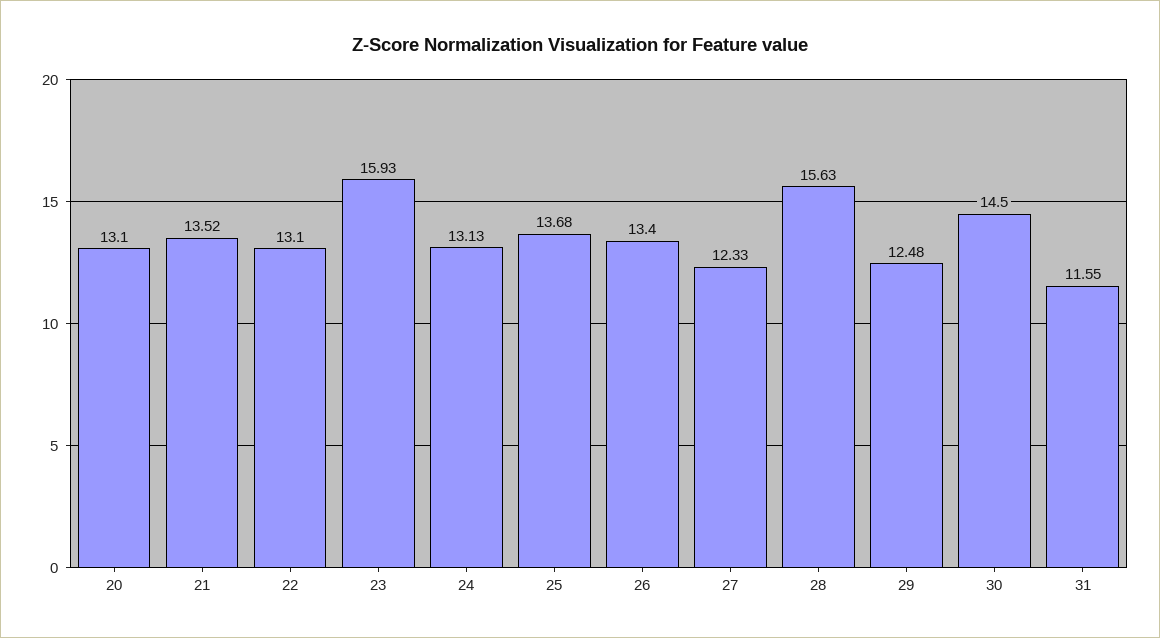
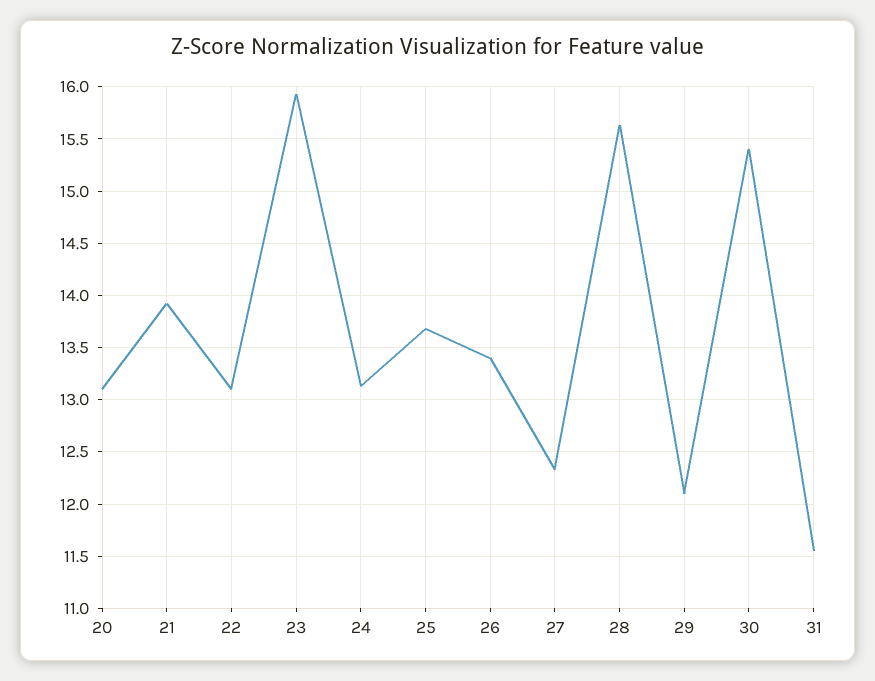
  {
    "20": 13.1,
-   "21": 13.52,
+   "21": 13.9,
    "22": 13.1,
    "23": 15.93,
    "24": 13.13,
    "25": 13.68,
    "26": 13.4,
    "27": 12.33,
    "28": 15.63,
-   "29": 12.48,
+   "29": 12.1,
-   "30": 14.5,
+   "30": 15.4,
    "31": 11.55
  }

